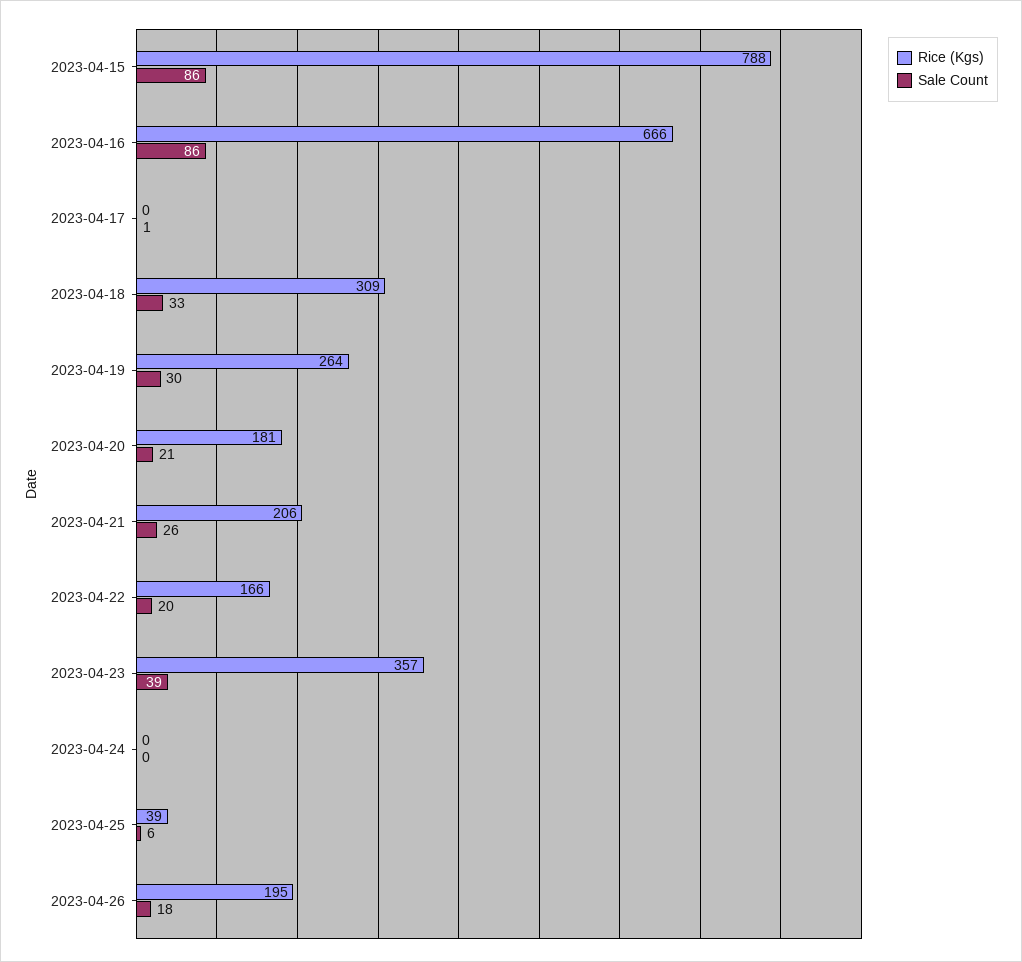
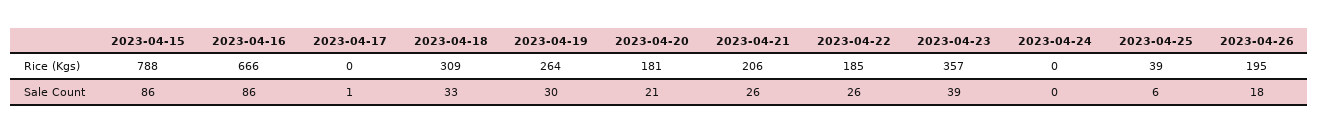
  {
    "Rice (Kgs)": {
      "2023-04-15": 788,
      "2023-04-16": 666,
      "2023-04-17": 0,
      "2023-04-18": 309,
      "2023-04-19": 264,
      "2023-04-20": 181,
      "2023-04-21": 206,
-     "2023-04-22": 166,
+     "2023-04-22": 185,
      "2023-04-23": 357,
      "2023-04-24": 0,
      "2023-04-25": 39,
      "2023-04-26": 195
    },
    "Sale Count": {
      "2023-04-15": 86,
      "2023-04-16": 86,
      "2023-04-17": 1,
      "2023-04-18": 33,
      "2023-04-19": 30,
      "2023-04-20": 21,
      "2023-04-21": 26,
-     "2023-04-22": 20,
+     "2023-04-22": 26,
      "2023-04-23": 39,
      "2023-04-24": 0,
      "2023-04-25": 6,
      "2023-04-26": 18
    }
  }

